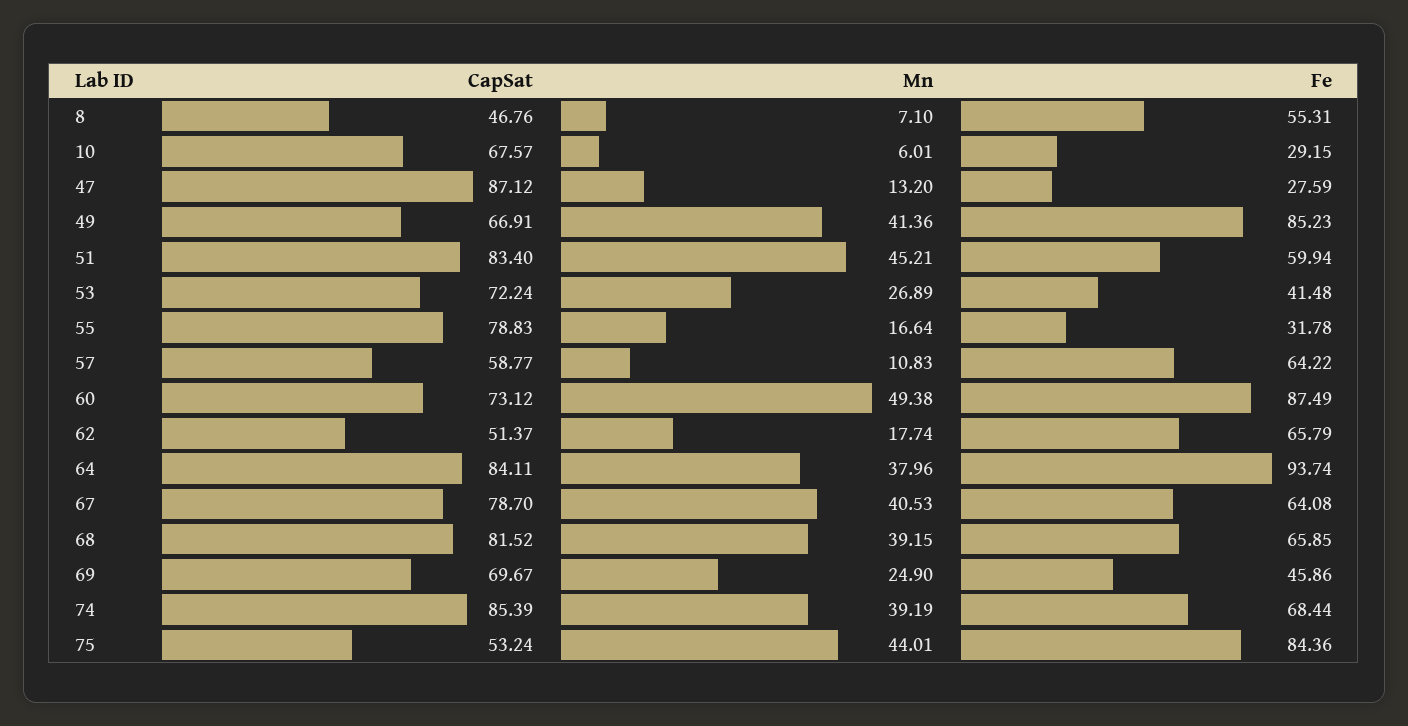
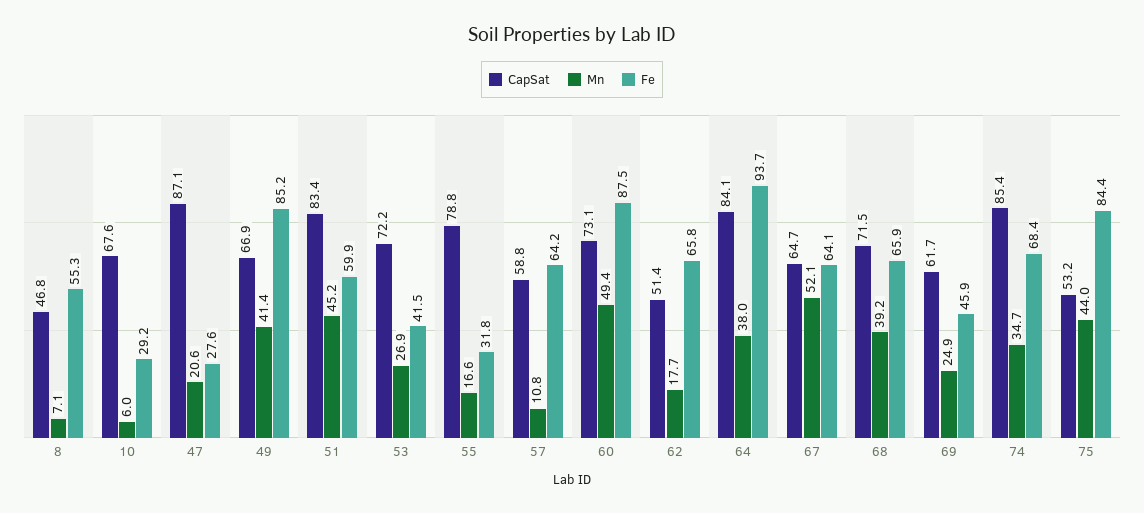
  {
    "CapSat": {
      "8": 46.76,
      "10": 67.57,
      "47": 87.12,
      "49": 66.91,
      "51": 83.4,
      "53": 72.24,
      "55": 78.83,
      "57": 58.77,
      "60": 73.12,
      "62": 51.37,
      "64": 84.11,
-     "67": 78.7,
+     "67": 64.7,
-     "68": 81.52,
+     "68": 71.5,
-     "69": 69.67,
+     "69": 61.7,
      "74": 85.39,
      "75": 53.24
    },
    "Mn": {
      "8": 7.1,
      "10": 6.01,
-     "47": 13.2,
+     "47": 20.6,
      "49": 41.36,
      "51": 45.21,
      "53": 26.89,
      "55": 16.64,
      "57": 10.83,
      "60": 49.38,
      "62": 17.74,
      "64": 37.96,
-     "67": 40.53,
+     "67": 52.1,
      "68": 39.15,
      "69": 24.9,
-     "74": 39.19,
+     "74": 34.7,
      "75": 44.01
    },
    "Fe": {
      "8": 55.31,
      "10": 29.15,
      "47": 27.59,
      "49": 85.23,
      "51": 59.94,
      "53": 41.48,
      "55": 31.78,
      "57": 64.22,
      "60": 87.49,
      "62": 65.79,
      "64": 93.74,
      "67": 64.08,
      "68": 65.85,
      "69": 45.86,
      "74": 68.44,
      "75": 84.36
    }
  }

